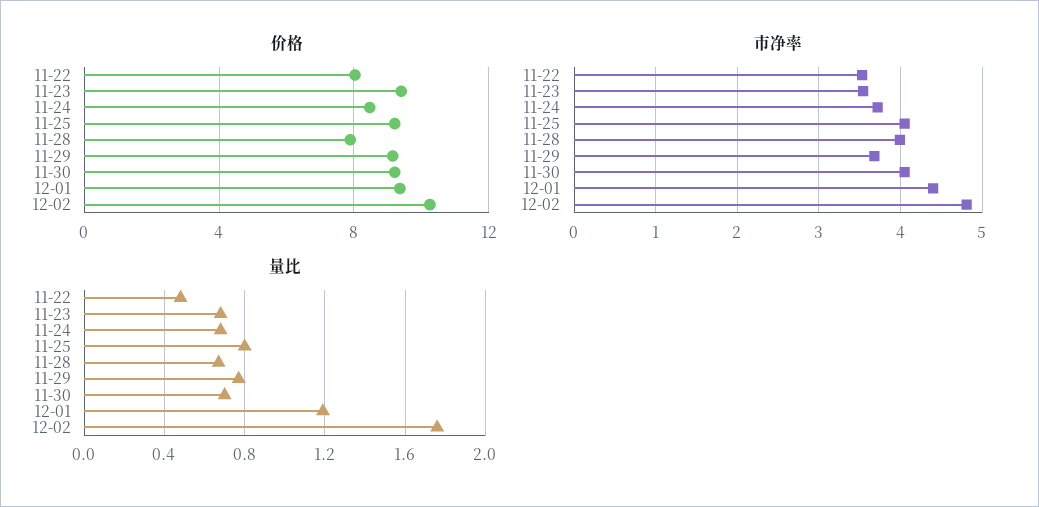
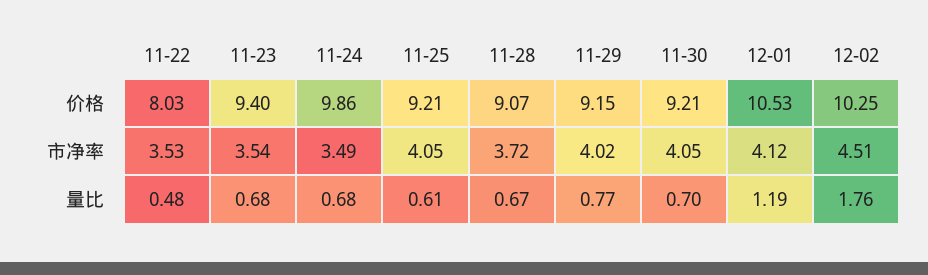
  {
    "价格": {
      "11-22": 8.03,
      "11-23": 9.4,
-     "11-24": 8.5,
+     "11-24": 9.86,
      "11-25": 9.21,
-     "11-28": 8,
+     "11-28": 9.07,
      "11-29": 9.15,
      "11-30": 9.21,
-     "12-01": 9.5,
+     "12-01": 10.53,
      "12-02": 10.25
    },
    "市净率": {
      "11-22": 3.53,
      "11-23": 3.54,
-     "11-24": 3.7,
+     "11-24": 3.49,
      "11-25": 4.05,
-     "11-28": 4,
+     "11-28": 3.72,
-     "11-29": 3.7,
+     "11-29": 4.02,
      "11-30": 4.05,
-     "12-01": 4.4,
+     "12-01": 4.12,
-     "12-02": 4.8
+     "12-02": 4.51
    },
    "量比": {
      "11-22": 0.48,
      "11-23": 0.68,
      "11-24": 0.68,
-     "11-25": 0.8,
+     "11-25": 0.61,
      "11-28": 0.67,
      "11-29": 0.77,
      "11-30": 0.7,
      "12-01": 1.19,
      "12-02": 1.76
    }
  }

